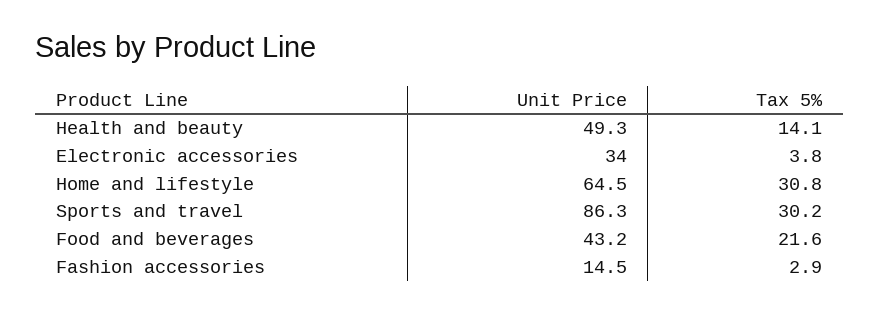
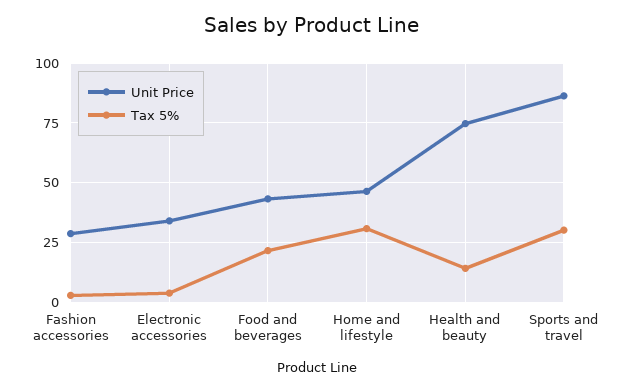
  {
    "Unit Price": {
-     "Health and beauty": 49.3,
+     "Health and beauty": 75,
      "Electronic accessories": 34,
-     "Home and lifestyle": 64.5,
+     "Home and lifestyle": 45,
      "Sports and travel": 86.3,
      "Food and beverages": 43.2,
-     "Fashion accessories": 14.5
+     "Fashion accessories": 30
    },
    "Tax 5%": {
      "Health and beauty": 14.1,
      "Electronic accessories": 3.8,
      "Home and lifestyle": 30.8,
      "Sports and travel": 30.2,
      "Food and beverages": 21.6,
      "Fashion accessories": 2.9
    }
  }

